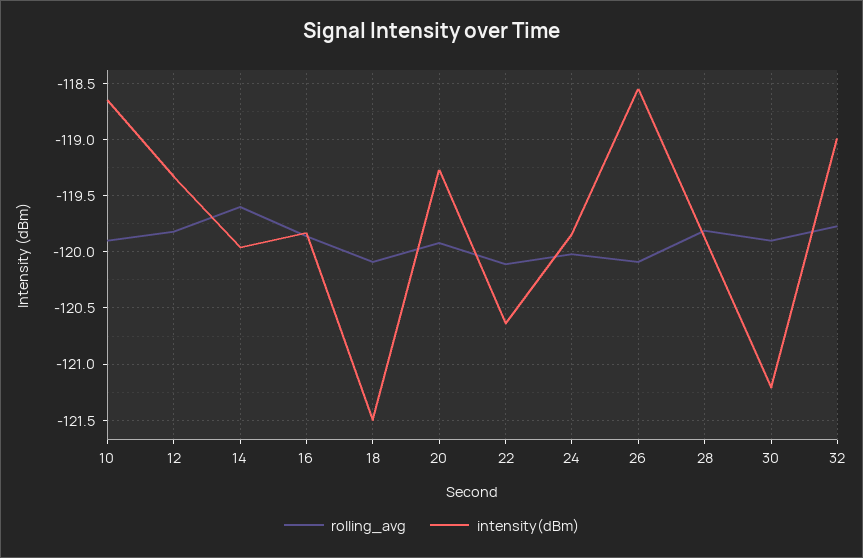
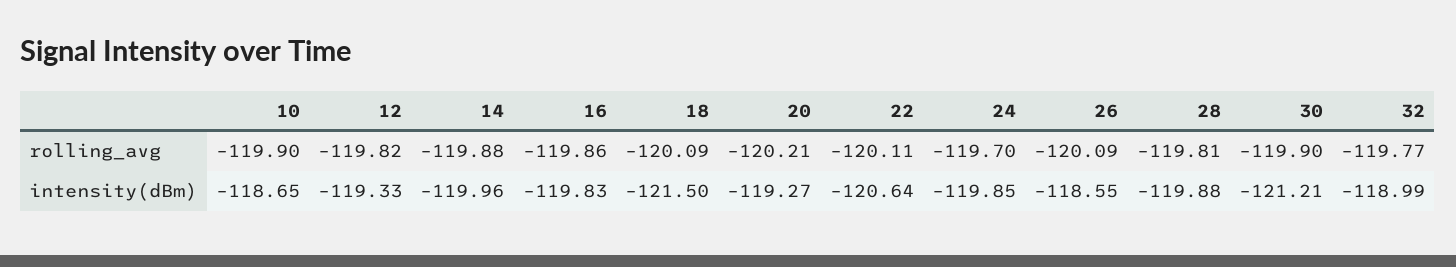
  {
    "rolling_avg": {
      "10": -119.9,
      "12": -119.82,
-     "14": -119.6,
+     "14": -119.88,
      "16": -119.86,
      "18": -120.09,
-     "20": -119.9,
+     "20": -120.21,
      "22": -120.11,
-     "24": -120,
+     "24": -119.7,
      "26": -120.09,
      "28": -119.81,
      "30": -119.9,
      "32": -119.77
    },
    "intensity(dBm)": {
      "10": -118.65,
      "12": -119.33,
      "14": -119.96,
      "16": -119.83,
      "18": -121.5,
      "20": -119.27,
      "22": -120.64,
      "24": -119.85,
      "26": -118.55,
      "28": -119.88,
      "30": -121.21,
      "32": -118.99
    }
  }

